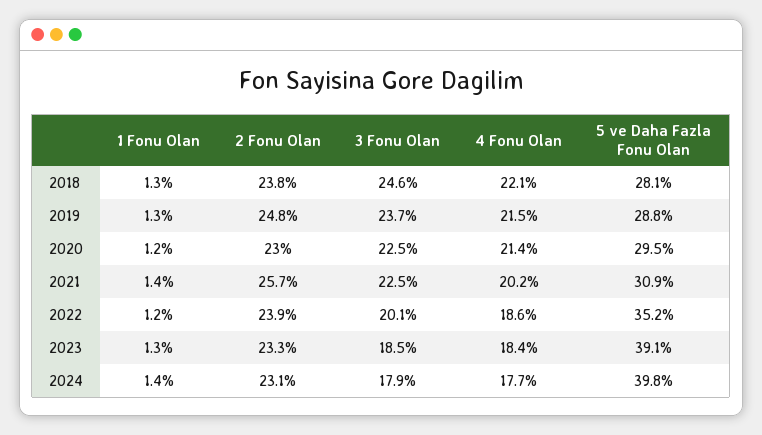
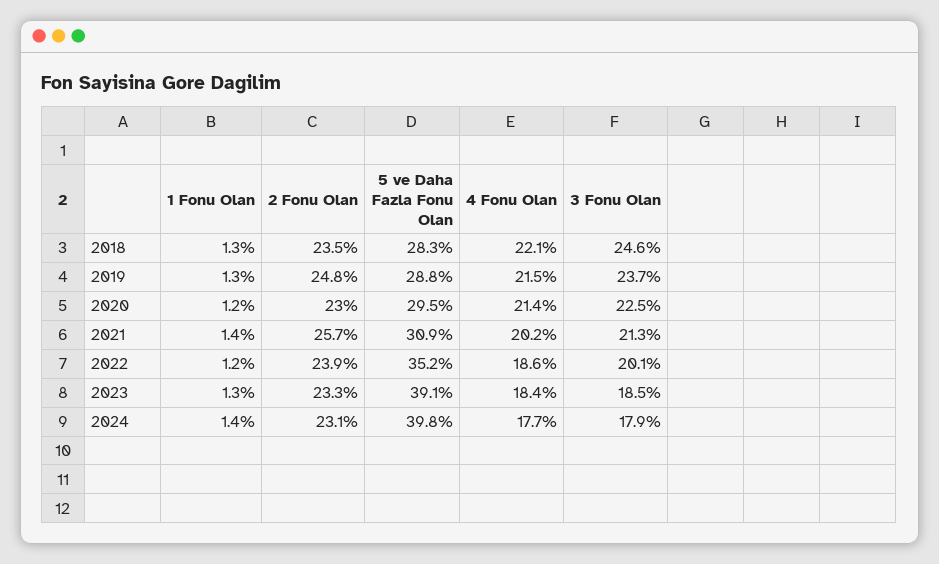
  {
    "1 Fonu Olan": {
      "2018": 1.3,
      "2019": 1.3,
      "2020": 1.2,
      "2021": 1.4,
      "2022": 1.2,
      "2023": 1.3,
      "2024": 1.4
    },
    "2 Fonu Olan": {
-     "2018": 23.8,
+     "2018": 23.5,
      "2019": 24.8,
      "2020": 23,
      "2021": 25.7,
      "2022": 23.9,
      "2023": 23.3,
      "2024": 23.1
    },
    "3 Fonu Olan": {
      "2018": 24.6,
      "2019": 23.7,
      "2020": 22.5,
-     "2021": 22.5,
+     "2021": 21.3,
      "2022": 20.1,
      "2023": 18.5,
      "2024": 17.9
    },
    "4 Fonu Olan": {
      "2018": 22.1,
      "2019": 21.5,
      "2020": 21.4,
      "2021": 20.2,
      "2022": 18.6,
      "2023": 18.4,
      "2024": 17.7
    },
    "5 ve Daha Fazla Fonu Olan": {
-     "2018": 28.1,
+     "2018": 28.3,
      "2019": 28.8,
      "2020": 29.5,
      "2021": 30.9,
      "2022": 35.2,
      "2023": 39.1,
      "2024": 39.8
    }
  }

